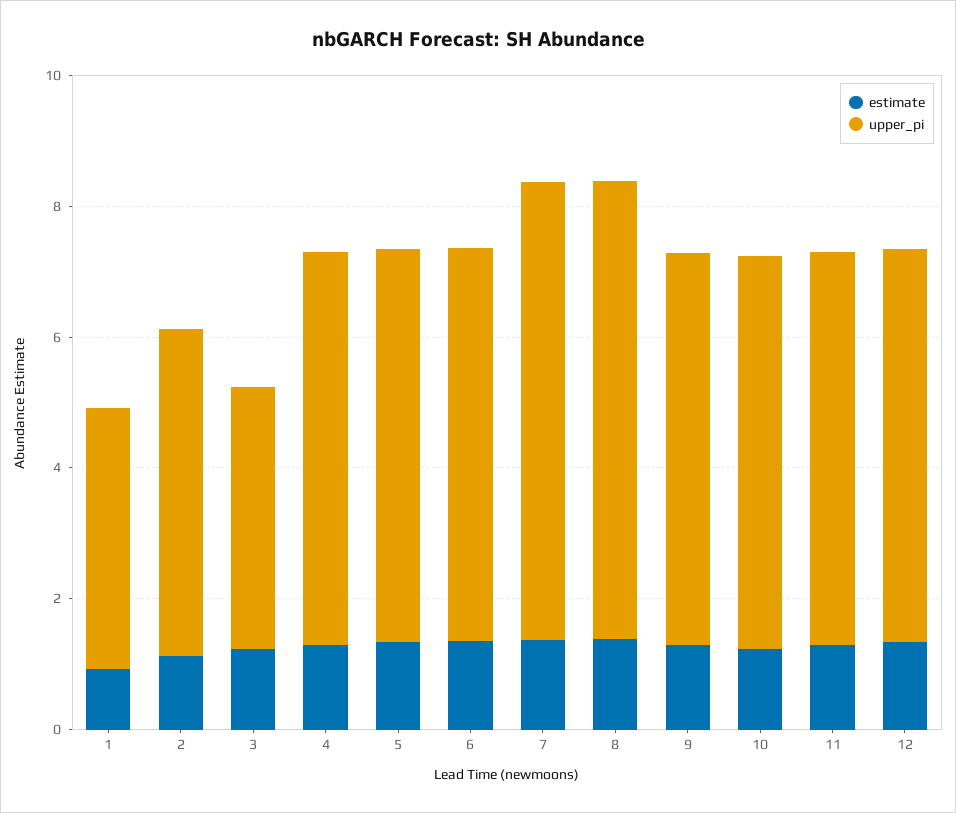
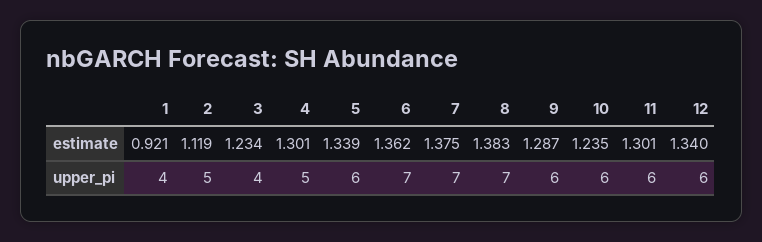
  {
    "estimate": {
      "1": 0.921,
      "2": 1.119,
      "3": 1.234,
      "4": 1.301,
      "5": 1.339,
      "6": 1.362,
      "7": 1.375,
      "8": 1.383,
      "9": 1.287,
      "10": 1.235,
      "11": 1.301,
      "12": 1.34
    },
    "upper_pi": {
      "1": 4,
      "2": 5,
      "3": 4,
-     "4": 6,
+     "4": 5,
      "5": 6,
-     "6": 6,
+     "6": 7,
      "7": 7,
      "8": 7,
      "9": 6,
      "10": 6,
      "11": 6,
      "12": 6
    }
  }

